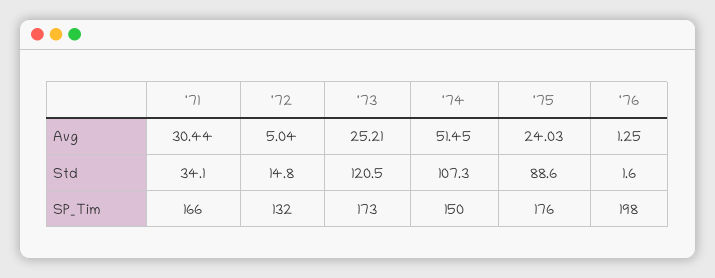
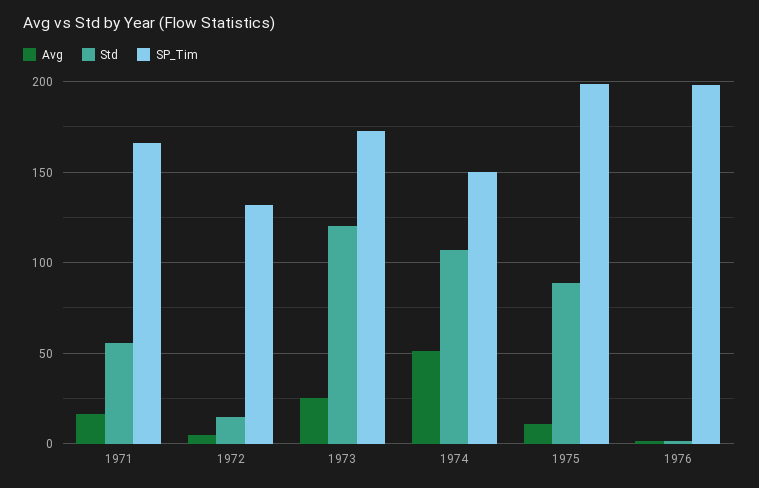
  {
    "Avg": {
-     "'71": 30.44,
+     "'71": 15,
      "'72": 5.04,
      "'73": 25.21,
      "'74": 51.45,
-     "'75": 24.03,
+     "'75": 10,
      "'76": 1.25
    },
    "Std": {
-     "'71": 34.1,
+     "'71": 55,
      "'72": 14.8,
      "'73": 120.5,
      "'74": 107.3,
      "'75": 88.6,
      "'76": 1.6
    },
    "SP_Tim": {
      "'71": 166,
      "'72": 132,
      "'73": 173,
      "'74": 150,
-     "'75": 176,
+     "'75": 200,
      "'76": 198
    }
  }

